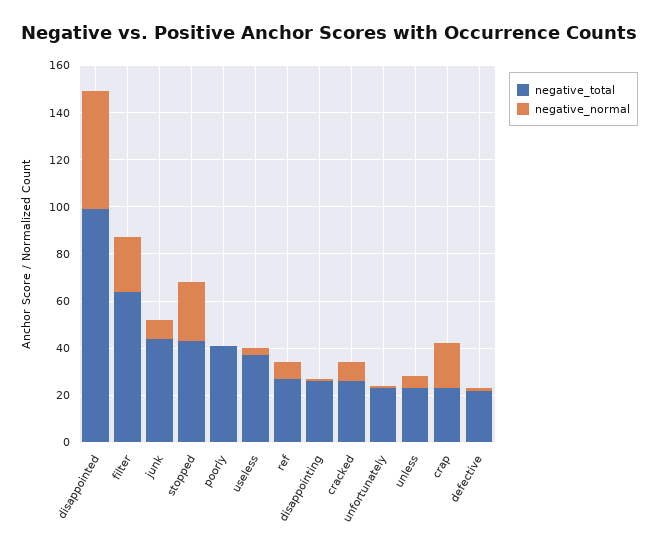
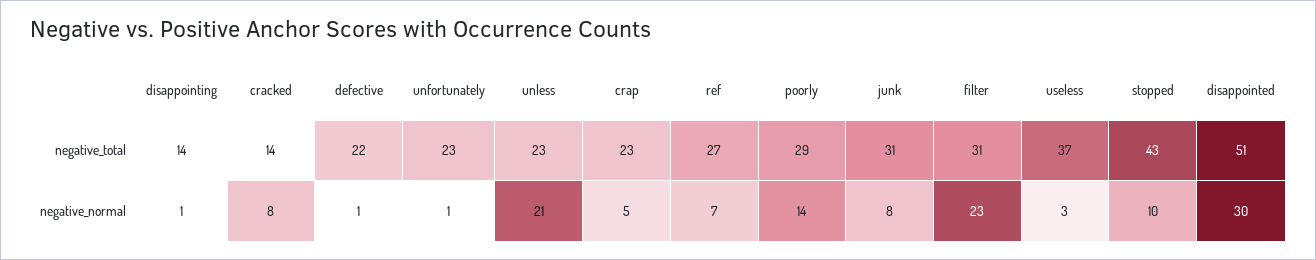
  {
    "negative_total": {
-     "disappointed": 100,
+     "disappointed": 51,
-     "filter": 65,
+     "filter": 31,
-     "junk": 45,
+     "junk": 31,
      "stopped": 43,
-     "poorly": 40,
+     "poorly": 29,
      "useless": 37,
      "ref": 27,
-     "disappointing": 25,
+     "disappointing": 14,
-     "cracked": 25,
+     "cracked": 14,
      "unfortunately": 23,
      "unless": 23,
      "crap": 23,
      "defective": 22
    },
    "negative_normal": {
-     "disappointed": 50,
+     "disappointed": 30,
      "filter": 23,
      "junk": 8,
-     "stopped": 25,
+     "stopped": 10,
-     "poorly": 0,
+     "poorly": 14,
      "useless": 3,
      "ref": 7,
      "disappointing": 1,
      "cracked": 8,
      "unfortunately": 1,
-     "unless": 5,
+     "unless": 21,
-     "crap": 20,
+     "crap": 5,
      "defective": 1
    }
  }

